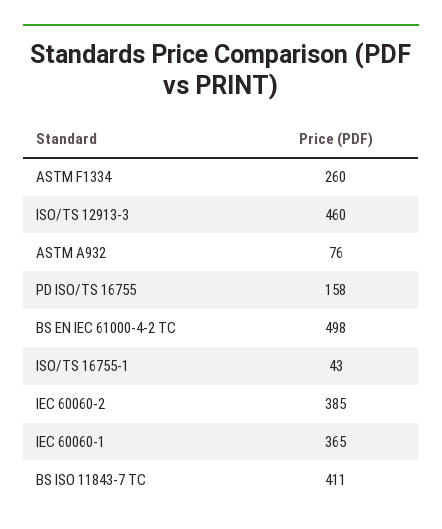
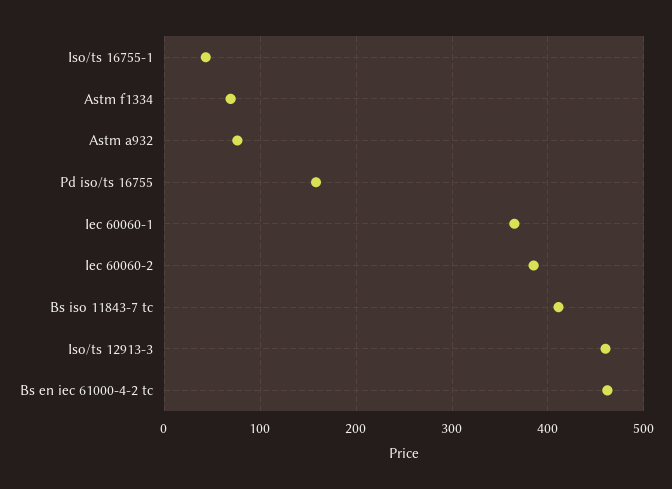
  {
-   "ASTM F1334": 260,
+   "ASTM F1334": 70,
    "ISO/TS 12913-3": 460,
    "ASTM A932": 76,
    "PD ISO/TS 16755": 158,
-   "BS EN IEC 61000-4-2 TC": 498,
+   "BS EN IEC 61000-4-2 TC": 460,
    "ISO/TS 16755-1": 43,
    "IEC 60060-2": 385,
    "IEC 60060-1": 365,
    "BS ISO 11843-7 TC": 411
  }

